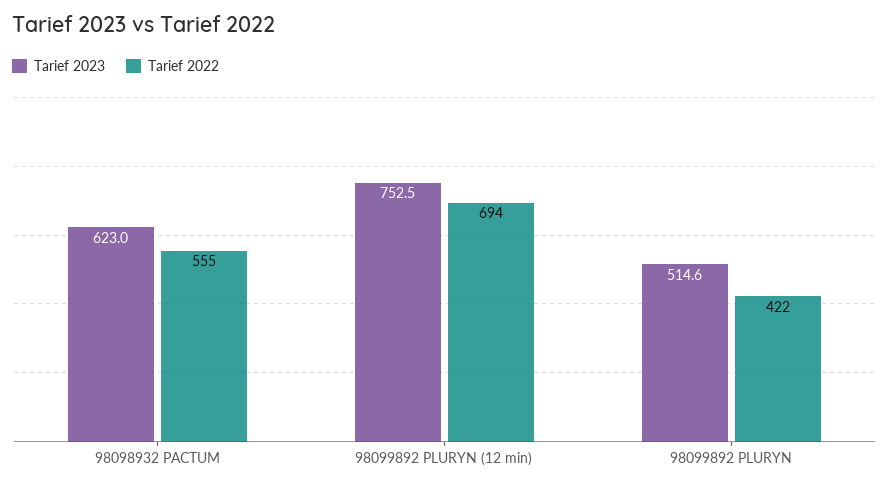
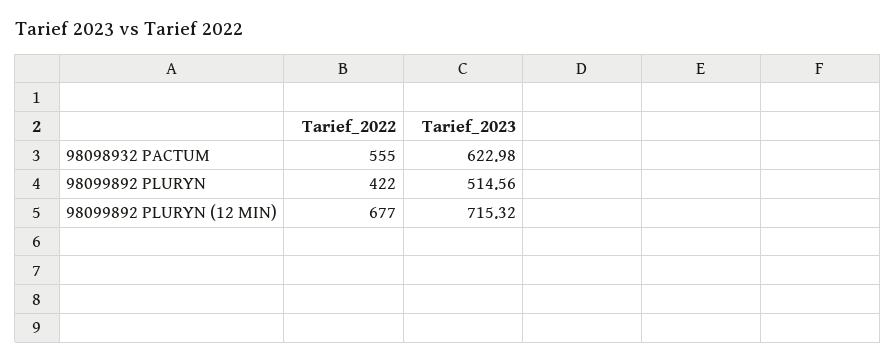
  {
    "Tarief 2023": {
      "98098932 PACTUM": 622.98,
-     "98099892 PLURYN (12 min)": 752.5,
+     "98099892 PLURYN (12 min)": 715.32,
      "98099892 PLURYN": 514.56
    },
    "Tarief 2022": {
      "98098932 PACTUM": 555,
-     "98099892 PLURYN (12 min)": 694,
+     "98099892 PLURYN (12 min)": 677,
      "98099892 PLURYN": 422
    }
  }

